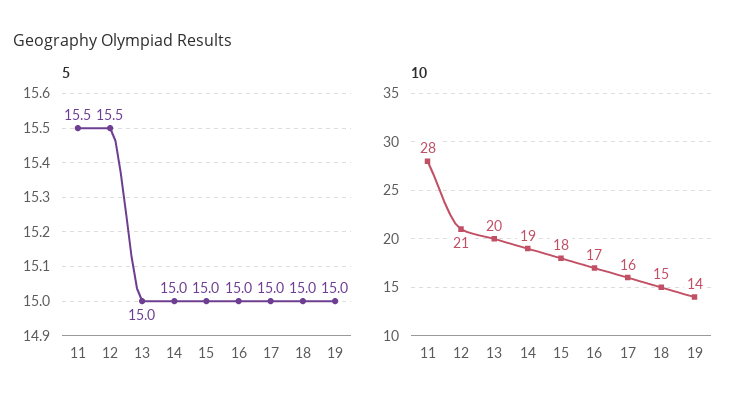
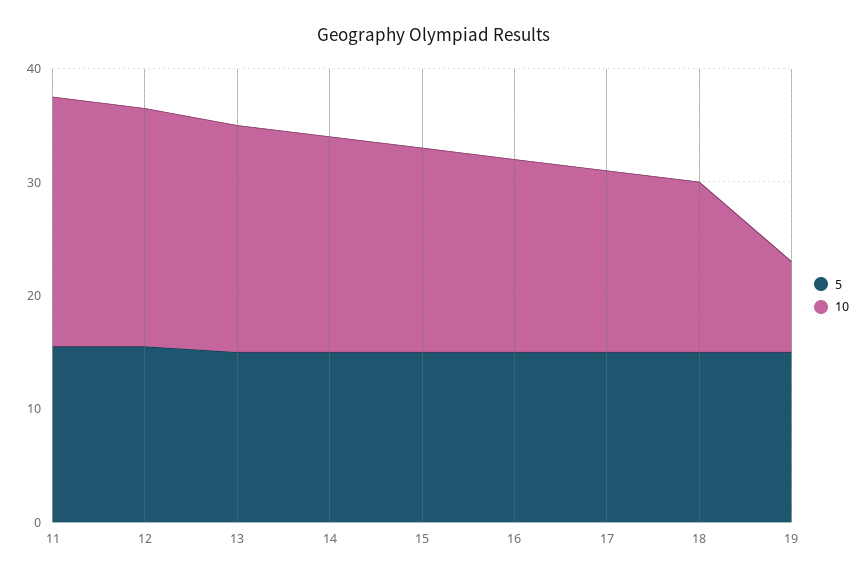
  {
    "5": {
      "11": 15.5,
      "12": 15.5,
      "13": 15,
      "14": 15,
      "15": 15,
      "16": 15,
      "17": 15,
      "18": 15,
      "19": 15
    },
    "10": {
-     "11": 28,
+     "11": 22,
      "12": 21,
      "13": 20,
      "14": 19,
      "15": 18,
      "16": 17,
      "17": 16,
      "18": 15,
-     "19": 14
+     "19": 8
    }
  }

